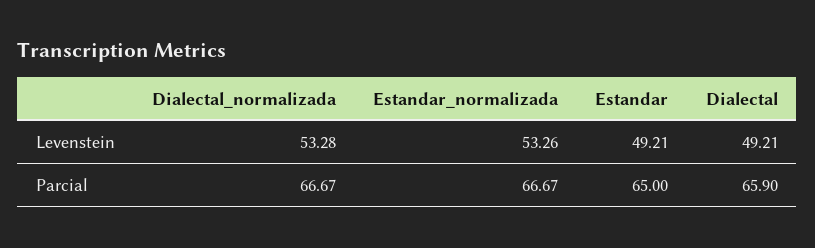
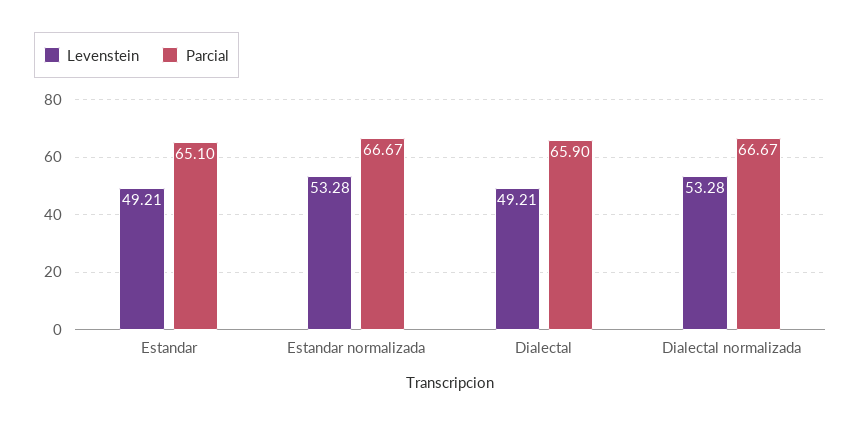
  {
    "Levenstein": {
      "Dialectal_normalizada": 53.28,
-     "Estandar_normalizada": 53.26,
+     "Estandar_normalizada": 53.28,
      "Estandar": 49.21,
      "Dialectal": 49.21
    },
    "Parcial": {
      "Dialectal_normalizada": 66.67,
      "Estandar_normalizada": 66.67,
-     "Estandar": 65,
+     "Estandar": 65.1,
      "Dialectal": 65.9
    }
  }

